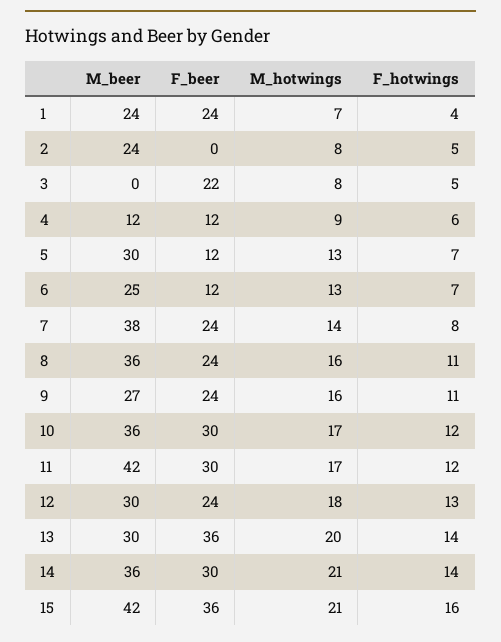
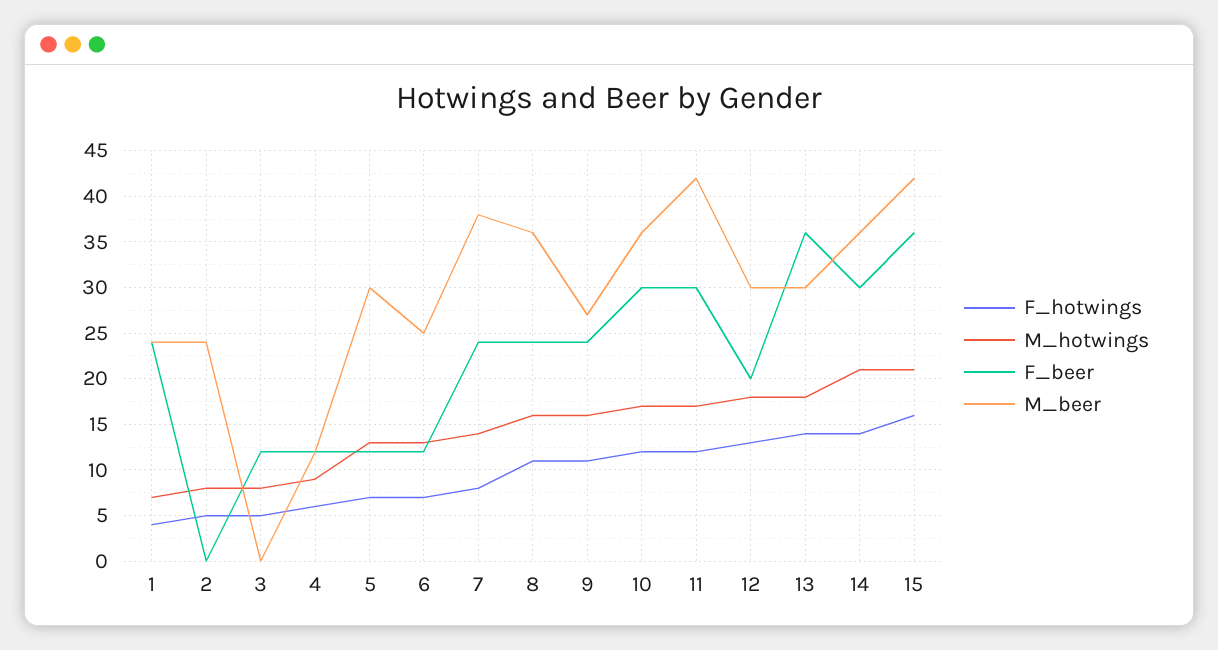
  {
    "M_beer": {
      "1": 24,
      "2": 24,
      "3": 0,
      "4": 12,
      "5": 30,
      "6": 25,
      "7": 38,
      "8": 36,
      "9": 27,
      "10": 36,
      "11": 42,
      "12": 30,
      "13": 30,
      "14": 36,
      "15": 42
    },
    "F_beer": {
      "1": 24,
      "2": 0,
-     "3": 22,
+     "3": 12,
      "4": 12,
      "5": 12,
      "6": 12,
      "7": 24,
      "8": 24,
      "9": 24,
      "10": 30,
      "11": 30,
-     "12": 24,
+     "12": 20,
      "13": 36,
      "14": 30,
      "15": 36
    },
    "M_hotwings": {
      "1": 7,
      "2": 8,
      "3": 8,
      "4": 9,
      "5": 13,
      "6": 13,
      "7": 14,
      "8": 16,
      "9": 16,
      "10": 17,
      "11": 17,
      "12": 18,
-     "13": 20,
+     "13": 18,
      "14": 21,
      "15": 21
    },
    "F_hotwings": {
      "1": 4,
      "2": 5,
      "3": 5,
      "4": 6,
      "5": 7,
      "6": 7,
      "7": 8,
      "8": 11,
      "9": 11,
      "10": 12,
      "11": 12,
      "12": 13,
      "13": 14,
      "14": 14,
      "15": 16
    }
  }

